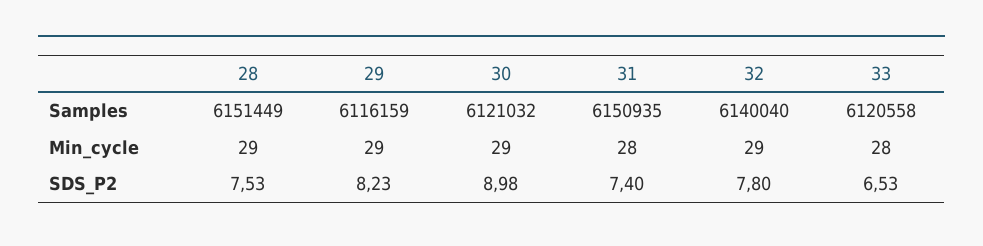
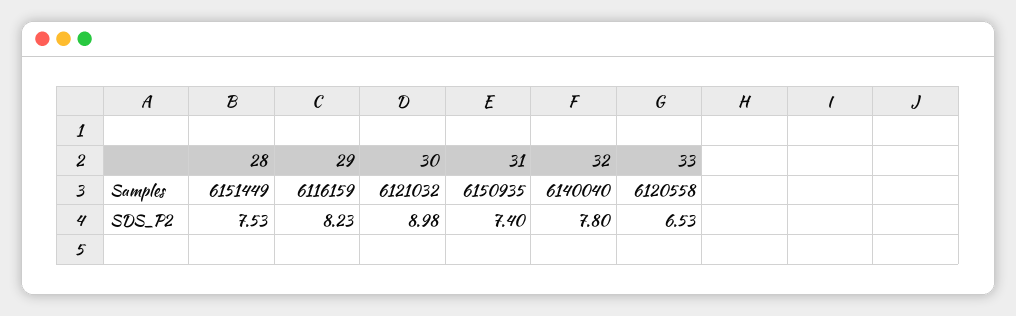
  {
    "28": {
      "Samples": 6151449,
-     "Min_cycle": 29,
      "SDS_P2": 7.53
    },
    "29": {
      "Samples": 6116159,
-     "Min_cycle": 29,
      "SDS_P2": 8.23
    },
    "30": {
      "Samples": 6121032,
-     "Min_cycle": 29,
      "SDS_P2": 8.98
    },
    "31": {
      "Samples": 6150935,
-     "Min_cycle": 28,
      "SDS_P2": 7.4
    },
    "32": {
      "Samples": 6140040,
-     "Min_cycle": 29,
      "SDS_P2": 7.8
    },
    "33": {
      "Samples": 6120558,
-     "Min_cycle": 28,
      "SDS_P2": 6.53
    }
  }

